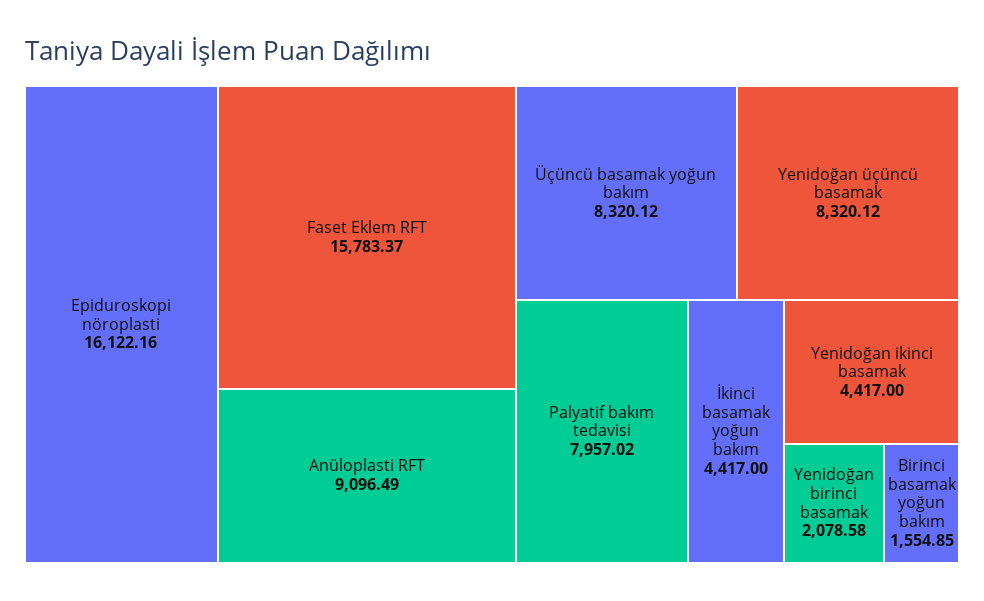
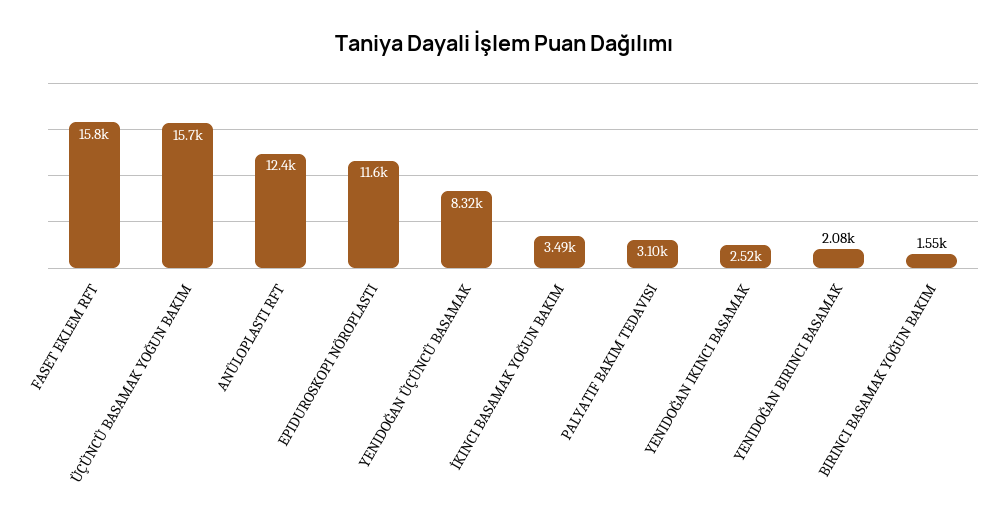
  {
-   "Epiduroskopi nöroplasti": 16122.16,
+   "Epiduroskopi nöroplasti": 11600,
    "Faset Eklem RFT": 15783.37,
-   "Anüloplasti RFT": 9096.49,
+   "Anüloplasti RFT": 12400,
-   "Üçüncü basamak yoğun bakım": 8320.12,
+   "Üçüncü basamak yoğun bakım": 15700,
    "Yenidoğan üçüncü basamak": 8320.12,
-   "Palyatif bakım tedavisi": 7957.02,
+   "Palyatif bakım tedavisi": 3100,
-   "İkinci basamak yoğun bakım": 4417,
+   "İkinci basamak yoğun bakım": 3490,
-   "Yenidoğan ikinci basamak": 4417,
+   "Yenidoğan ikinci basamak": 2520,
    "Yenidoğan birinci basamak": 2078.58,
    "Birinci basamak yoğun bakım": 1554.85
  }

